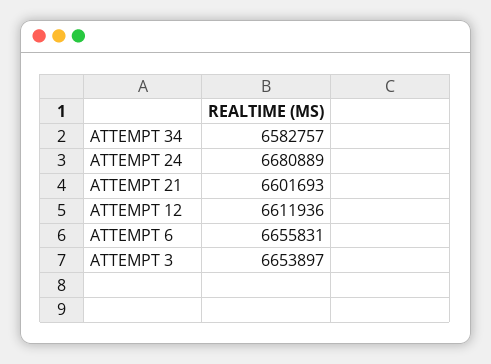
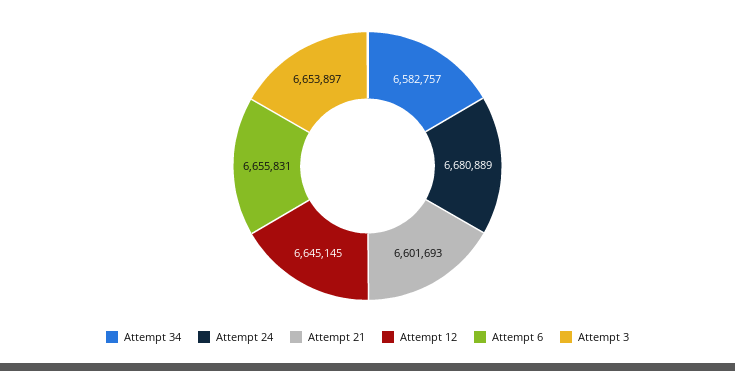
  {
    "ATTEMPT 34": 6582757,
    "ATTEMPT 24": 6680889,
    "ATTEMPT 21": 6601693,
-   "ATTEMPT 12": 6611936,
+   "ATTEMPT 12": 6645145,
    "ATTEMPT 6": 6655831,
    "ATTEMPT 3": 6653897
  }

